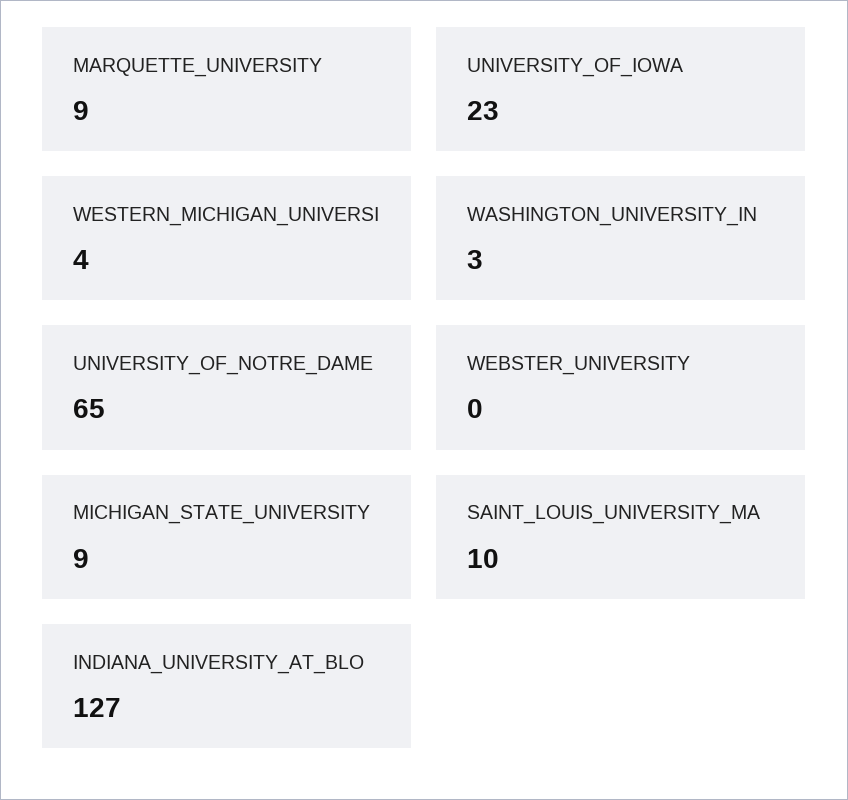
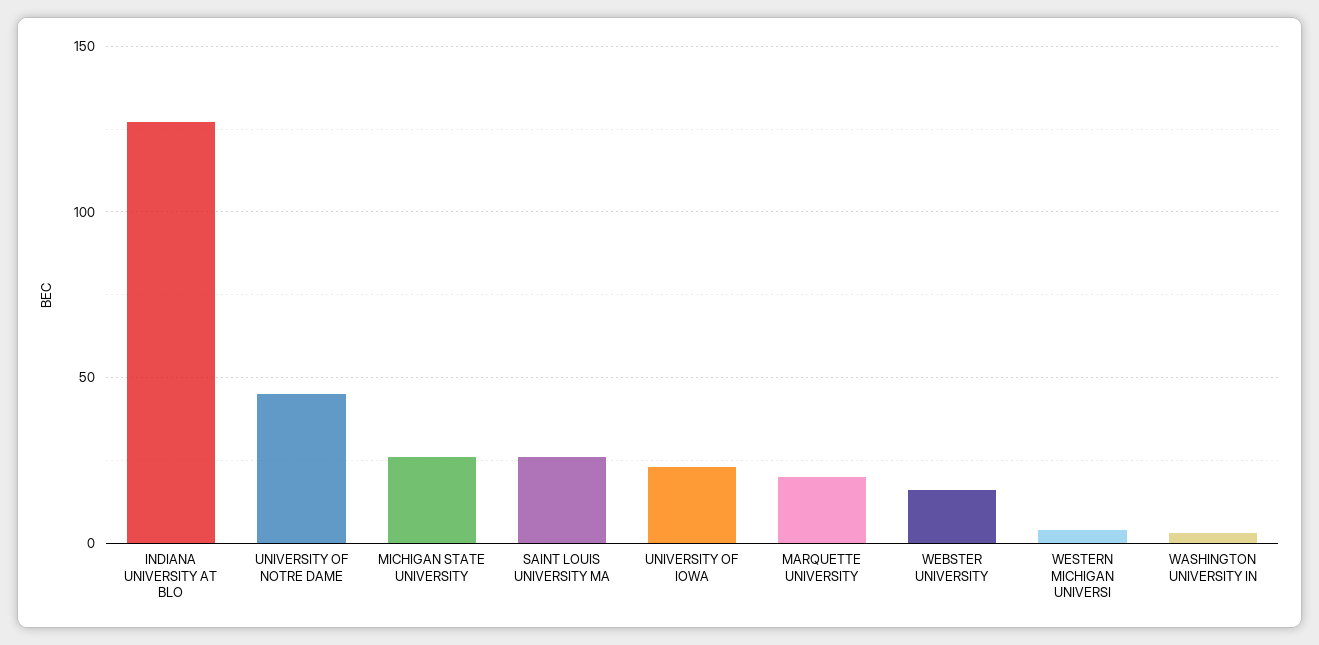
  {
-   "MARQUETTE_UNIVERSITY": 9,
+   "MARQUETTE_UNIVERSITY": 20,
    "UNIVERSITY_OF_IOWA": 23,
    "WESTERN_MICHIGAN_UNIVERSI": 4,
    "WASHINGTON_UNIVERSITY_IN": 3,
-   "UNIVERSITY_OF_NOTRE_DAME": 65,
+   "UNIVERSITY_OF_NOTRE_DAME": 45,
-   "WEBSTER_UNIVERSITY": 0,
+   "WEBSTER_UNIVERSITY": 15,
-   "MICHIGAN_STATE_UNIVERSITY": 9,
+   "MICHIGAN_STATE_UNIVERSITY": 25,
-   "SAINT_LOUIS_UNIVERSITY_MA": 10,
+   "SAINT_LOUIS_UNIVERSITY_MA": 25,
    "INDIANA_UNIVERSITY_AT_BLO": 127
  }

